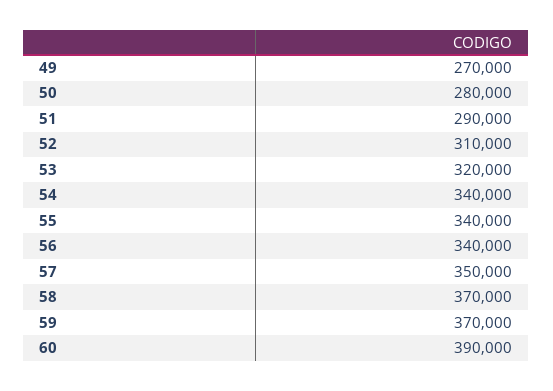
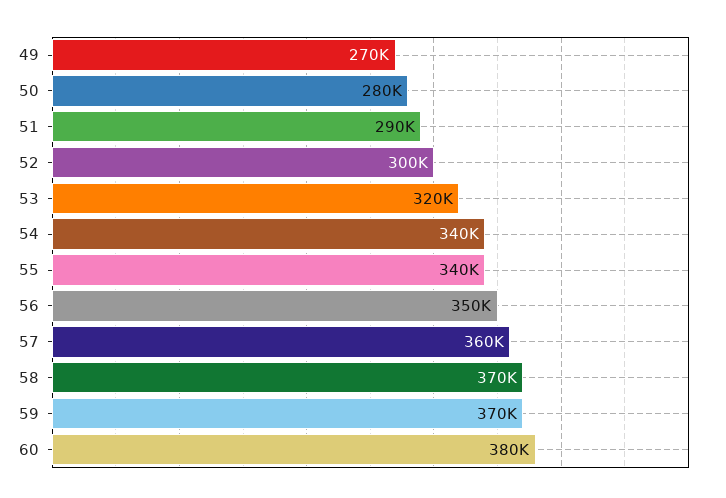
  {
    "49": 270000,
    "50": 280000,
    "51": 290000,
-   "52": 310000,
+   "52": 300000,
    "53": 320000,
    "54": 340000,
    "55": 340000,
-   "56": 340000,
+   "56": 350000,
-   "57": 350000,
+   "57": 360000,
    "58": 370000,
    "59": 370000,
-   "60": 390000
+   "60": 380000
  }

